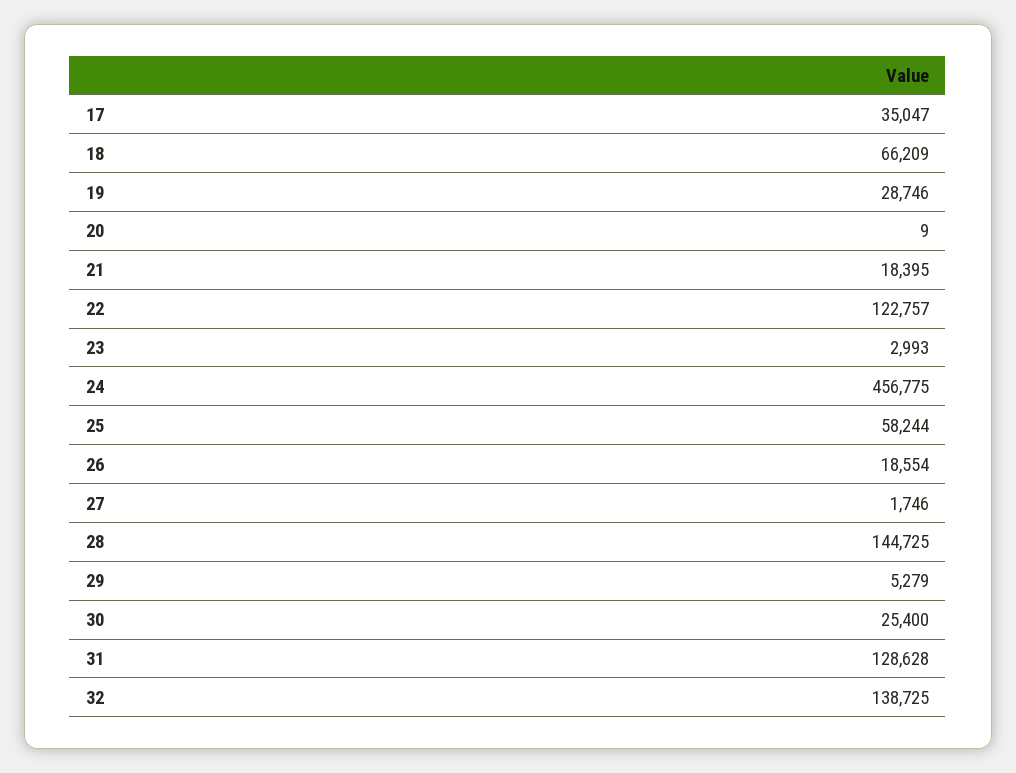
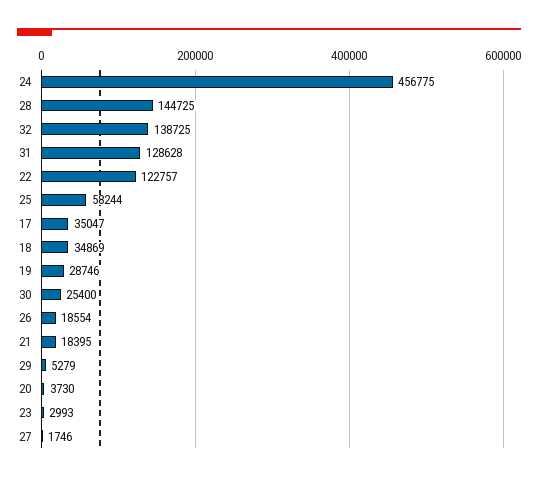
  {
    "17": 35047,
-   "18": 66209,
+   "18": 34869,
    "19": 28746,
-   "20": 9,
+   "20": 3730,
    "21": 18395,
    "22": 122757,
    "23": 2993,
    "24": 456775,
    "25": 58244,
    "26": 18554,
    "27": 1746,
    "28": 144725,
    "29": 5279,
    "30": 25400,
    "31": 128628,
    "32": 138725
  }

